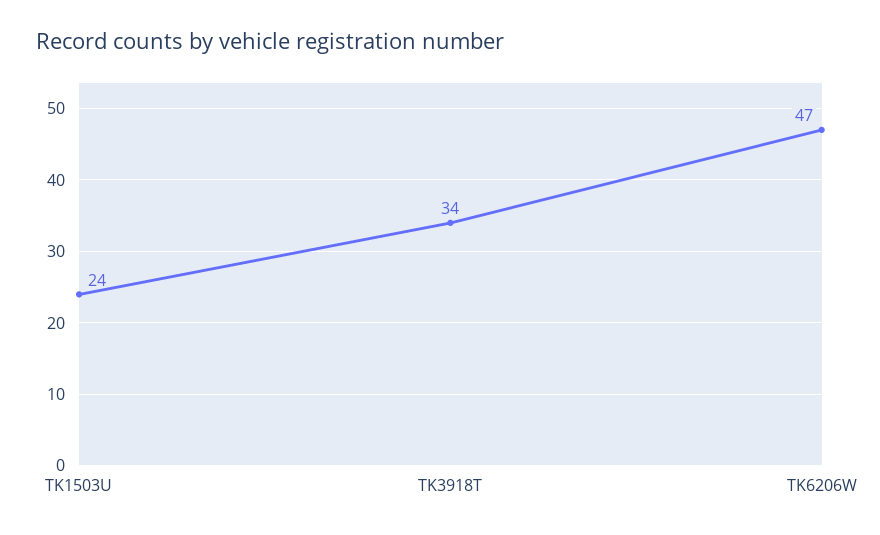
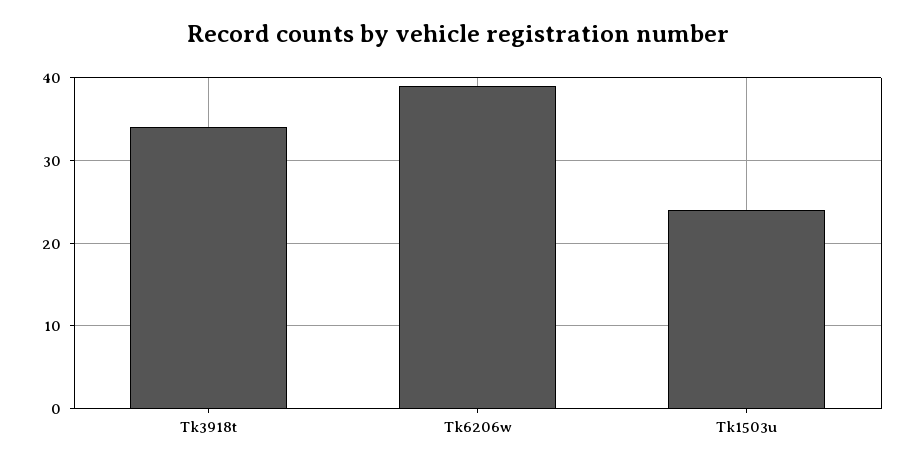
  {
    "TK1503U": 24,
    "TK3918T": 34,
-   "TK6206W": 47
+   "TK6206W": 39
  }

